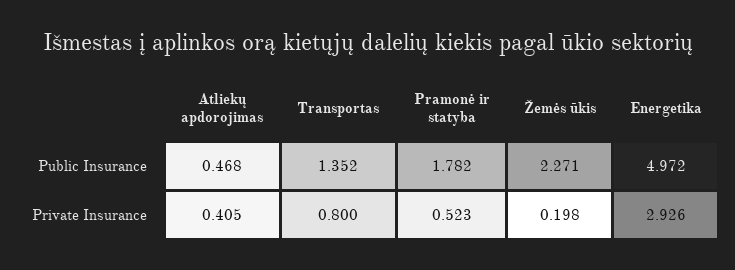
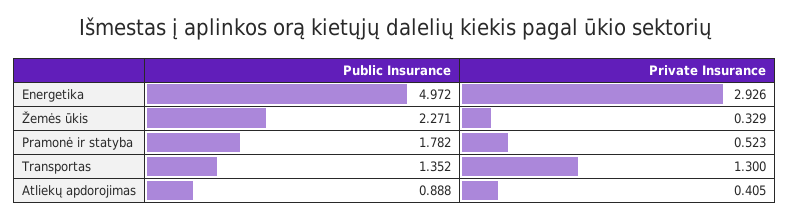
  {
    "Atliekų apdorojimas": {
-     "Public Insurance": 0.468,
+     "Public Insurance": 0.888,
      "Private Insurance": 0.405
    },
    "Transportas": {
      "Public Insurance": 1.352,
-     "Private Insurance": 0.8
+     "Private Insurance": 1.3
    },
    "Pramonė ir statyba": {
      "Public Insurance": 1.782,
      "Private Insurance": 0.523
    },
    "Žemės ūkis": {
      "Public Insurance": 2.271,
-     "Private Insurance": 0.198
+     "Private Insurance": 0.329
    },
    "Energetika": {
      "Public Insurance": 4.972,
      "Private Insurance": 2.926
    }
  }

